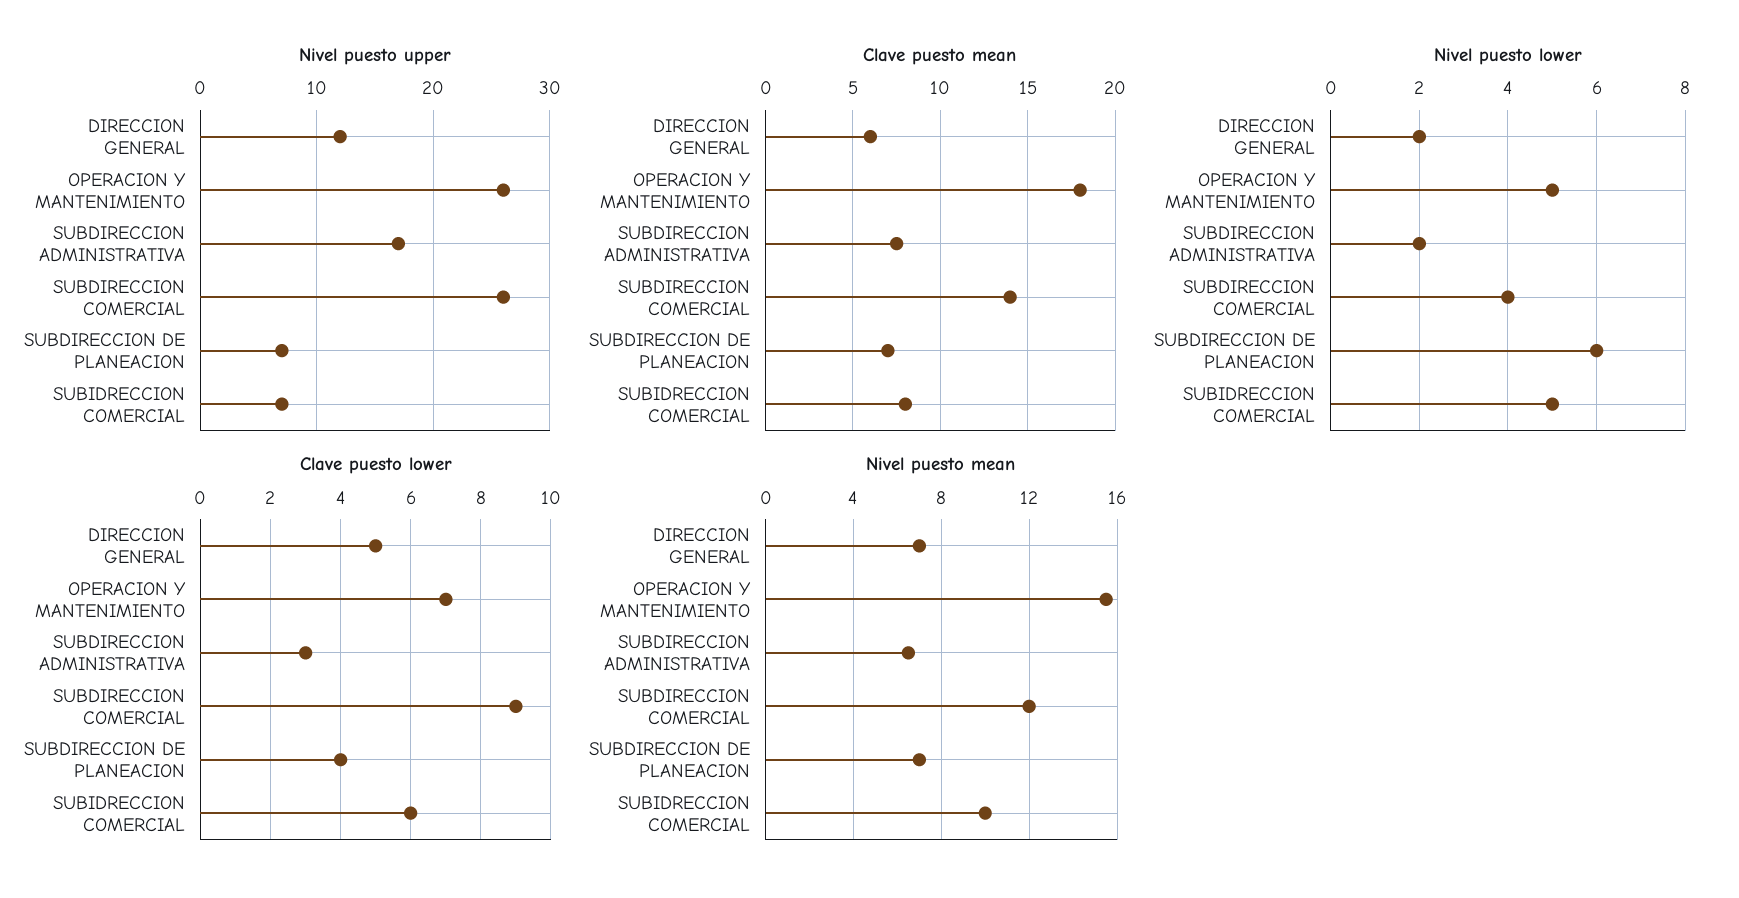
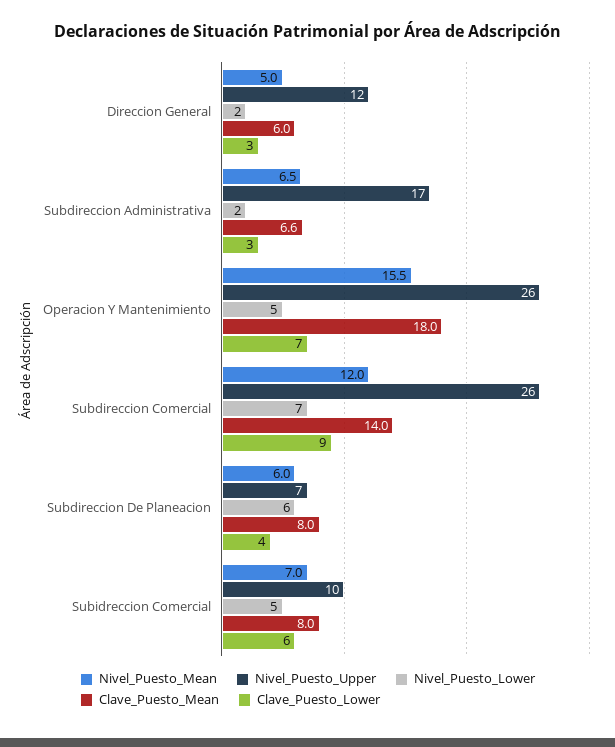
  {
    "Nivel puesto upper": {
      "DIRECCION GENERAL": 12,
      "OPERACION Y MANTENIMIENTO": 26,
      "SUBDIRECCION ADMINISTRATIVA": 17,
      "SUBDIRECCION COMERCIAL": 26,
      "SUBDIRECCION DE PLANEACION": 7,
-     "SUBIDRECCION COMERCIAL": 7
+     "SUBIDRECCION COMERCIAL": 10
    },
    "Clave puesto mean": {
      "DIRECCION GENERAL": 6,
      "OPERACION Y MANTENIMIENTO": 18,
-     "SUBDIRECCION ADMINISTRATIVA": 7.5,
+     "SUBDIRECCION ADMINISTRATIVA": 6.6,
      "SUBDIRECCION COMERCIAL": 14,
-     "SUBDIRECCION DE PLANEACION": 7,
+     "SUBDIRECCION DE PLANEACION": 8,
      "SUBIDRECCION COMERCIAL": 8
    },
    "Nivel puesto lower": {
      "DIRECCION GENERAL": 2,
      "OPERACION Y MANTENIMIENTO": 5,
      "SUBDIRECCION ADMINISTRATIVA": 2,
-     "SUBDIRECCION COMERCIAL": 4,
+     "SUBDIRECCION COMERCIAL": 7,
      "SUBDIRECCION DE PLANEACION": 6,
      "SUBIDRECCION COMERCIAL": 5
    },
    "Clave puesto lower": {
-     "DIRECCION GENERAL": 5,
+     "DIRECCION GENERAL": 3,
      "OPERACION Y MANTENIMIENTO": 7,
      "SUBDIRECCION ADMINISTRATIVA": 3,
      "SUBDIRECCION COMERCIAL": 9,
      "SUBDIRECCION DE PLANEACION": 4,
      "SUBIDRECCION COMERCIAL": 6
    },
    "Nivel puesto mean": {
-     "DIRECCION GENERAL": 7,
+     "DIRECCION GENERAL": 5,
      "OPERACION Y MANTENIMIENTO": 15.5,
      "SUBDIRECCION ADMINISTRATIVA": 6.5,
      "SUBDIRECCION COMERCIAL": 12,
-     "SUBDIRECCION DE PLANEACION": 7,
+     "SUBDIRECCION DE PLANEACION": 6,
-     "SUBIDRECCION COMERCIAL": 10
+     "SUBIDRECCION COMERCIAL": 7
    }
  }

